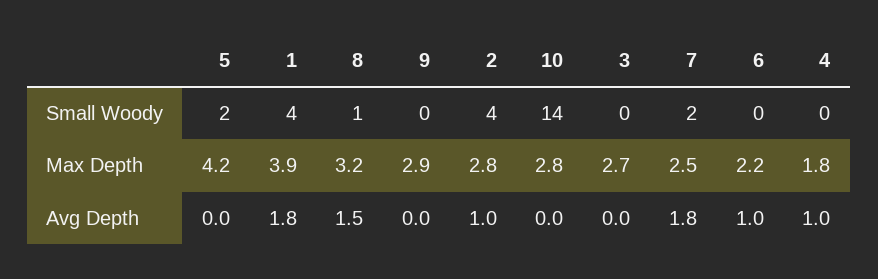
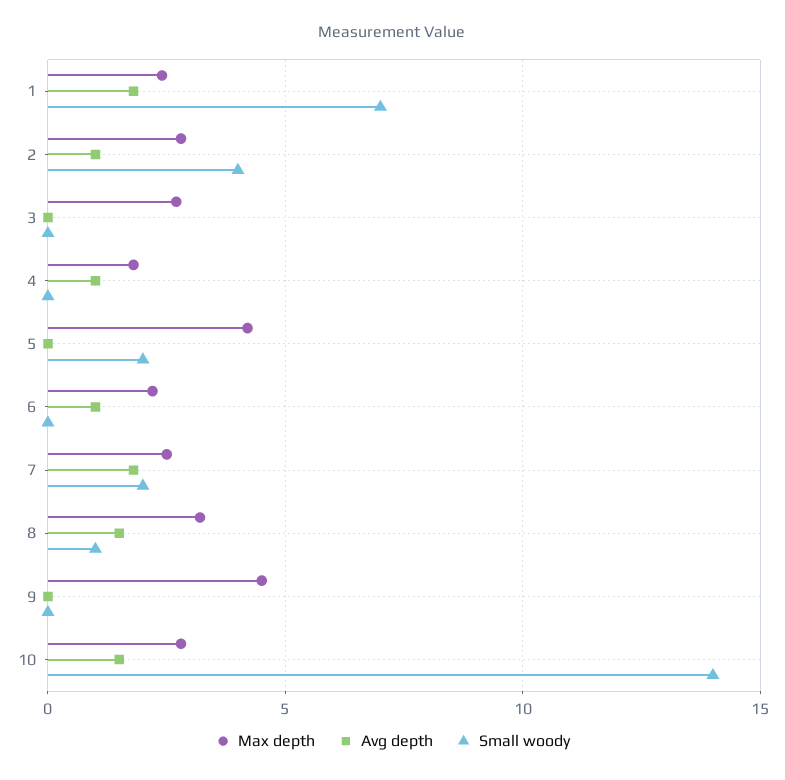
  {
    "Small Woody": {
      "5": 2,
-     "1": 4,
+     "1": 7,
      "8": 1,
      "9": 0,
      "2": 4,
      "10": 14,
      "3": 0,
      "7": 2,
      "6": 0,
      "4": 0
    },
    "Max Depth": {
      "5": 4.2,
-     "1": 3.9,
+     "1": 2.5,
      "8": 3.2,
-     "9": 2.9,
+     "9": 4.5,
      "2": 2.8,
      "10": 2.8,
      "3": 2.7,
      "7": 2.5,
      "6": 2.2,
      "4": 1.8
    },
    "Avg Depth": {
      "5": 0,
      "1": 1.8,
      "8": 1.5,
      "9": 0,
      "2": 1,
-     "10": 0,
+     "10": 1.5,
      "3": 0,
      "7": 1.8,
      "6": 1,
      "4": 1
    }
  }

